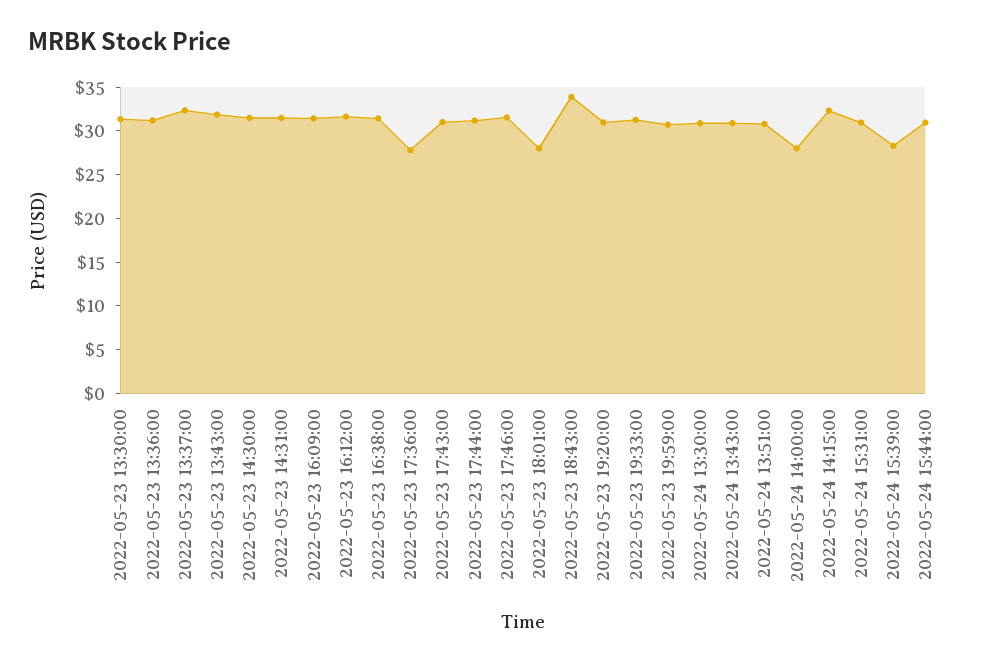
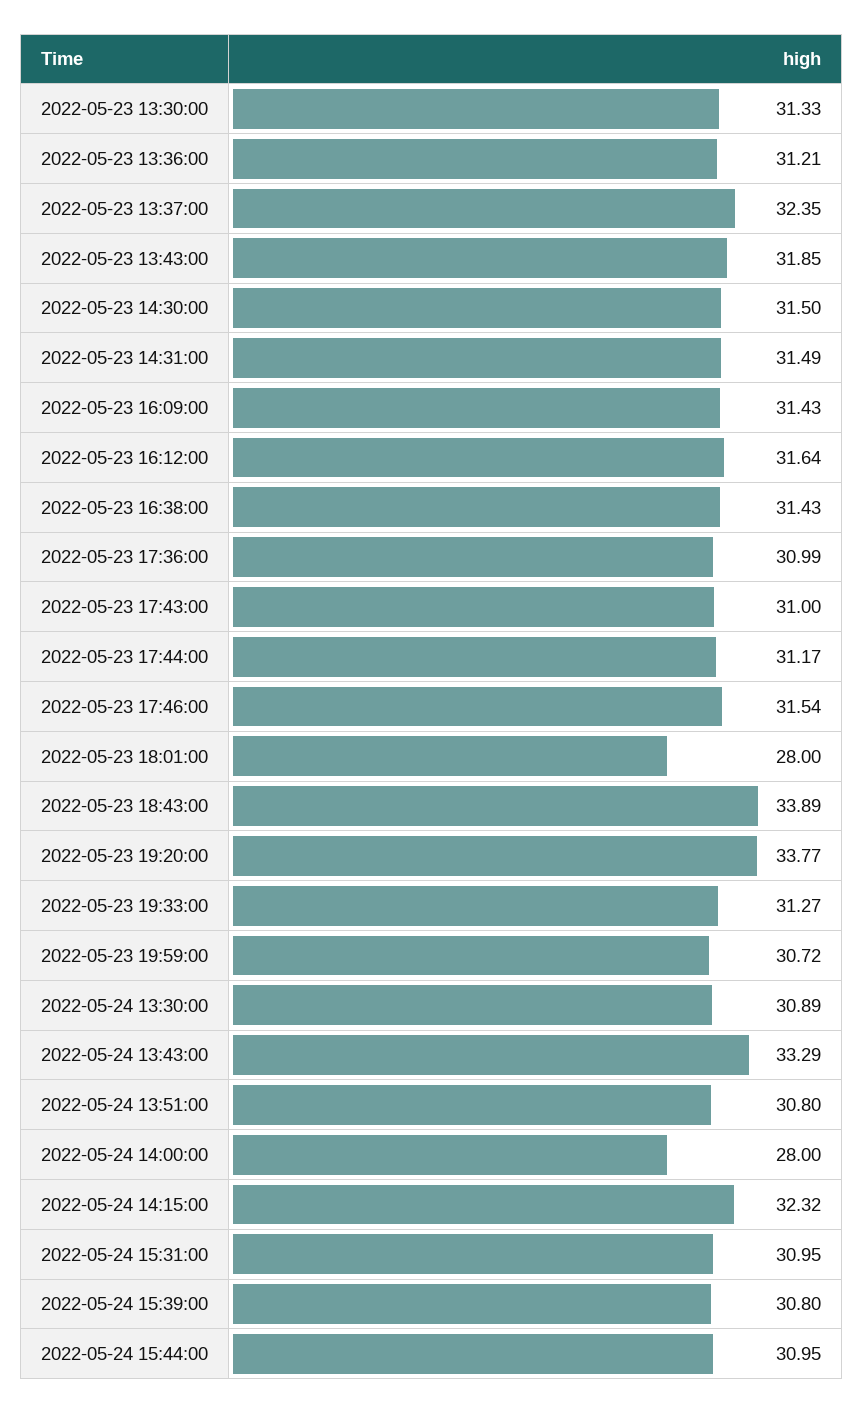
  {
    "2022-05-23 13:30:00": 31.33,
    "2022-05-23 13:36:00": 31.21,
    "2022-05-23 13:37:00": 32.35,
    "2022-05-23 13:43:00": 31.85,
    "2022-05-23 14:30:00": 31.5,
    "2022-05-23 14:31:00": 31.49,
    "2022-05-23 16:09:00": 31.43,
    "2022-05-23 16:12:00": 31.64,
    "2022-05-23 16:38:00": 31.43,
-   "2022-05-23 17:36:00": 28,
+   "2022-05-23 17:36:00": 30.99,
    "2022-05-23 17:43:00": 31,
    "2022-05-23 17:44:00": 31.17,
    "2022-05-23 17:46:00": 31.54,
    "2022-05-23 18:01:00": 28,
    "2022-05-23 18:43:00": 33.89,
-   "2022-05-23 19:20:00": 31,
+   "2022-05-23 19:20:00": 33.77,
    "2022-05-23 19:33:00": 31.27,
    "2022-05-23 19:59:00": 30.72,
    "2022-05-24 13:30:00": 30.89,
-   "2022-05-24 13:43:00": 31,
+   "2022-05-24 13:43:00": 33.29,
    "2022-05-24 13:51:00": 30.8,
    "2022-05-24 14:00:00": 28,
    "2022-05-24 14:15:00": 32.32,
    "2022-05-24 15:31:00": 30.95,
-   "2022-05-24 15:39:00": 28,
+   "2022-05-24 15:39:00": 30.8,
    "2022-05-24 15:44:00": 30.95
  }

